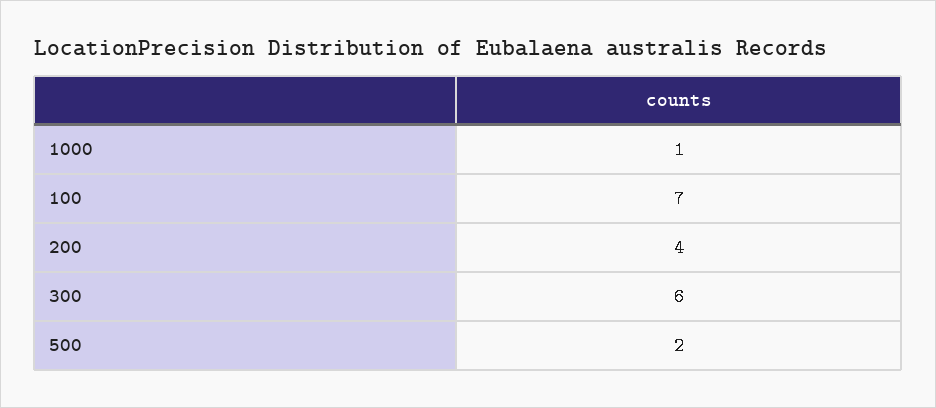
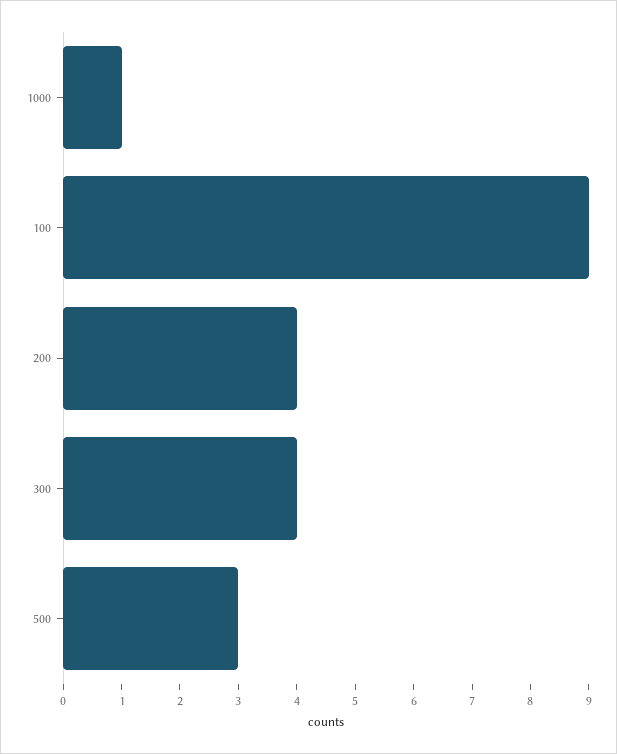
  {
    "1000": 1,
-   "100": 7,
+   "100": 9,
    "200": 4,
-   "300": 6,
+   "300": 4,
-   "500": 2
+   "500": 3
  }

